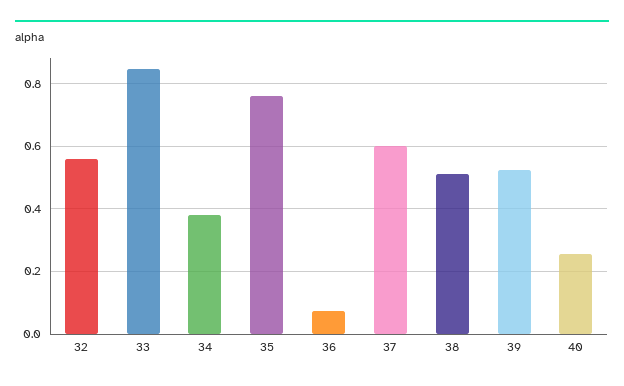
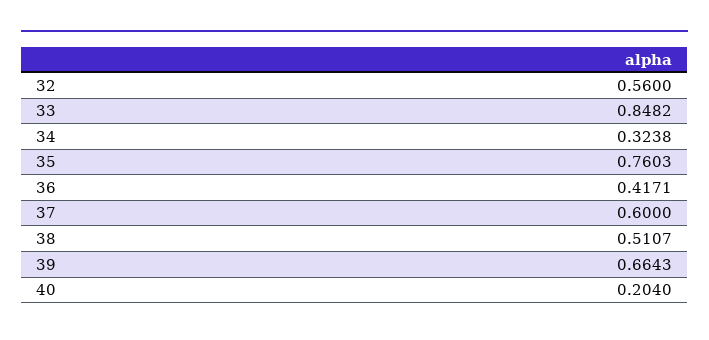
  {
    "32": 0.56,
    "33": 0.8482,
-   "34": 0.38,
+   "34": 0.3238,
    "35": 0.7603,
-   "36": 0.08,
+   "36": 0.4171,
    "37": 0.6,
    "38": 0.5107,
-   "39": 0.52,
+   "39": 0.6643,
-   "40": 0.26
+   "40": 0.204
  }

